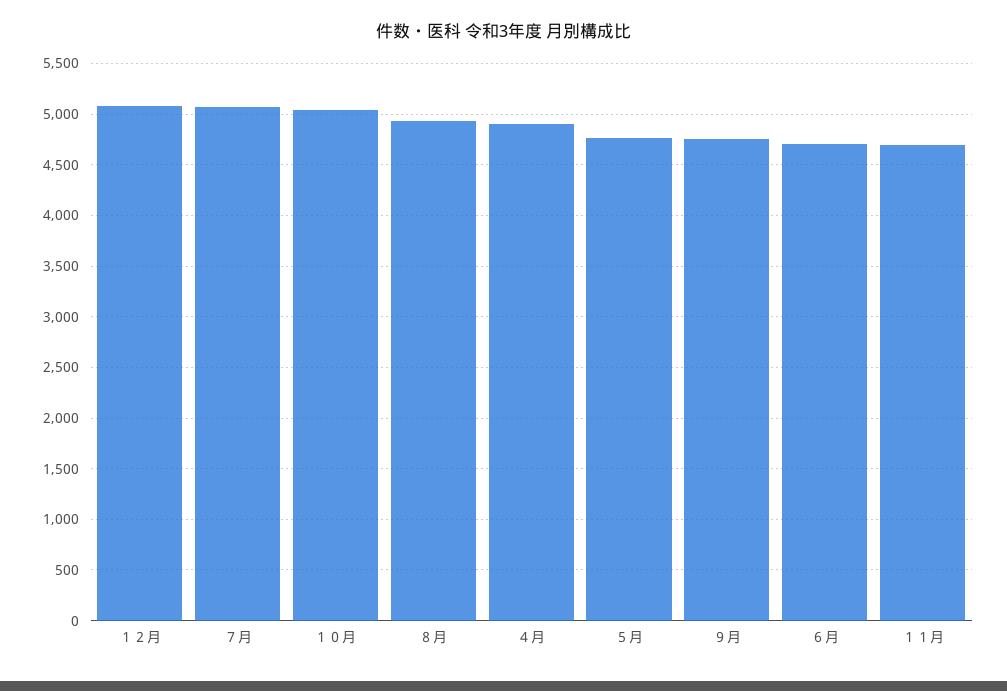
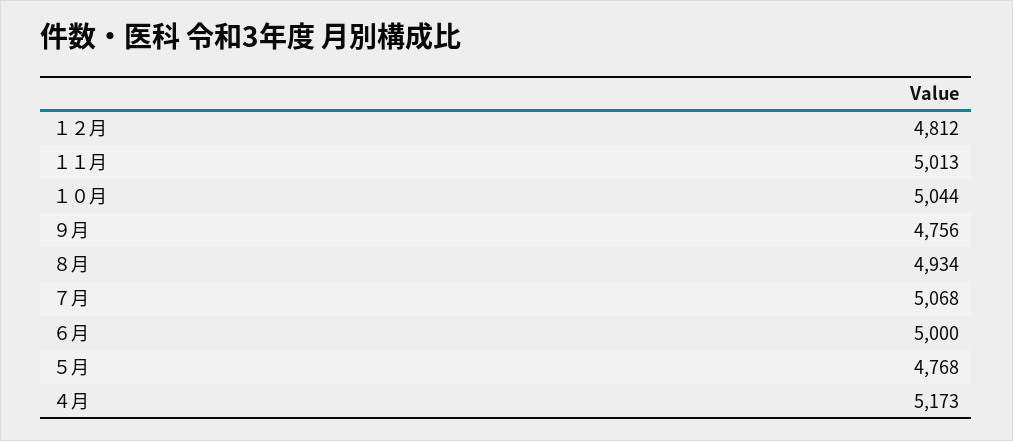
  {
-   "１２月": 5100,
+   "１２月": 4812,
    "７月": 5068,
    "１０月": 5044,
    "８月": 4934,
-   "４月": 4900,
+   "４月": 5173,
    "５月": 4768,
    "９月": 4756,
-   "６月": 4700,
+   "６月": 5000,
-   "１１月": 4700
+   "１１月": 5013
  }

